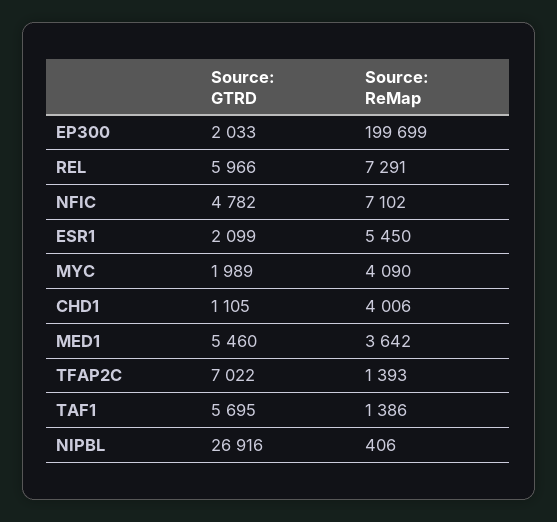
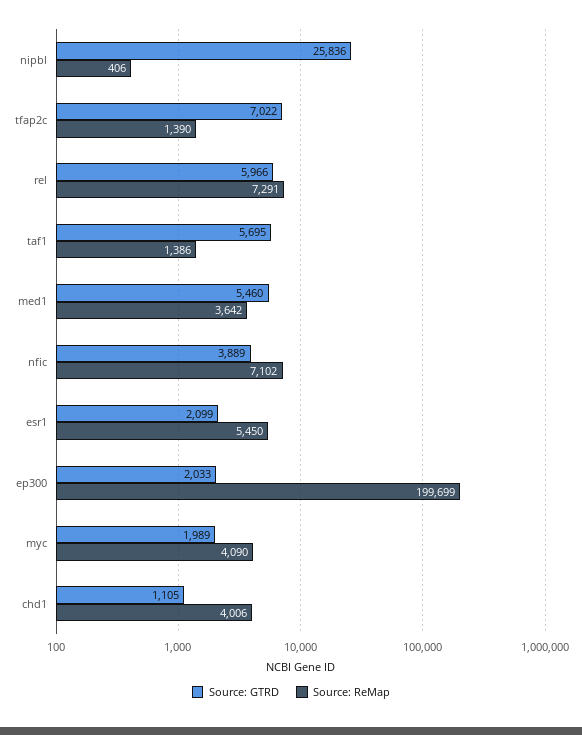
  {
    "Source: GTRD": {
      "EP300": 2033,
      "REL": 5966,
-     "NFIC": 4782,
+     "NFIC": 3889,
      "ESR1": 2099,
      "MYC": 1989,
      "CHD1": 1105,
      "MED1": 5460,
      "TFAP2C": 7022,
      "TAF1": 5695,
-     "NIPBL": 26916
+     "NIPBL": 25836
    },
    "Source: ReMap": {
      "EP300": 199699,
      "REL": 7291,
      "NFIC": 7102,
      "ESR1": 5450,
      "MYC": 4090,
      "CHD1": 4006,
      "MED1": 3642,
-     "TFAP2C": 1393,
+     "TFAP2C": 1390,
      "TAF1": 1386,
      "NIPBL": 406
    }
  }

